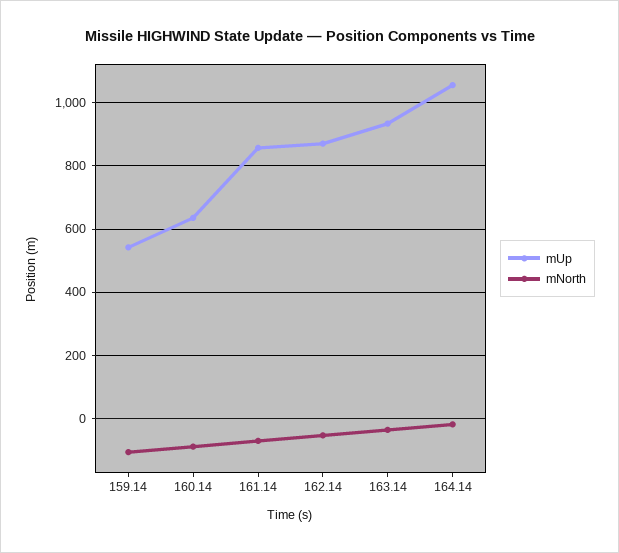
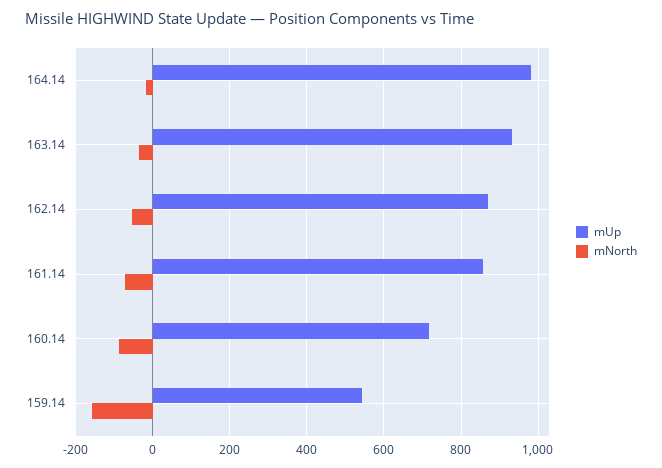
  {
    "mUp": {
      "159.14": 540,
-     "160.14": 640,
+     "160.14": 720,
      "161.14": 860,
      "162.14": 880,
      "163.14": 940,
-     "164.14": 1060
+     "164.14": 980
    },
    "mNorth": {
-     "159.14": -100,
+     "159.14": -160,
      "160.14": -80,
      "161.14": -80,
      "162.14": -60,
      "163.14": -40,
      "164.14": -20
    }
  }

